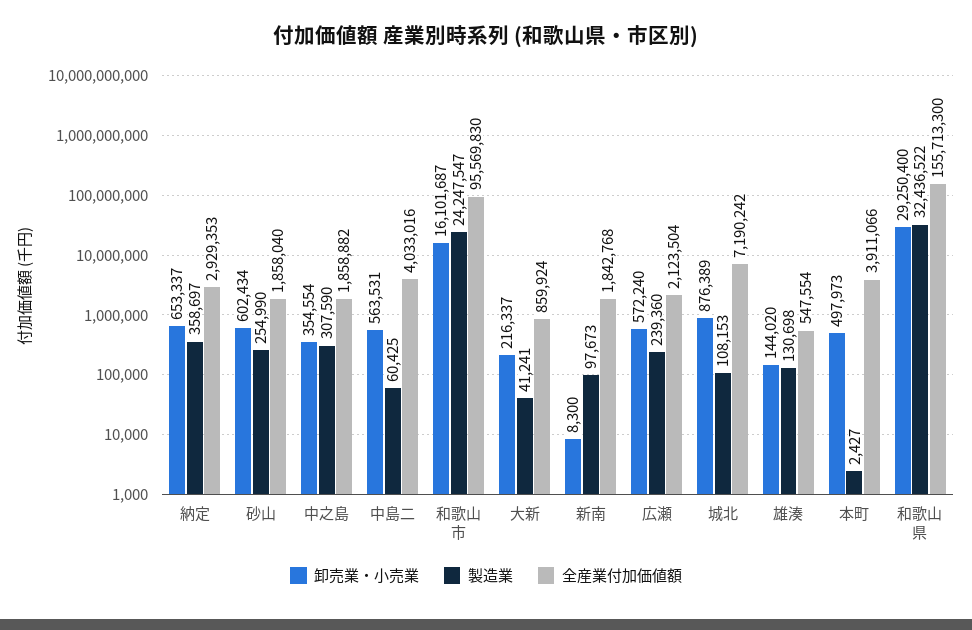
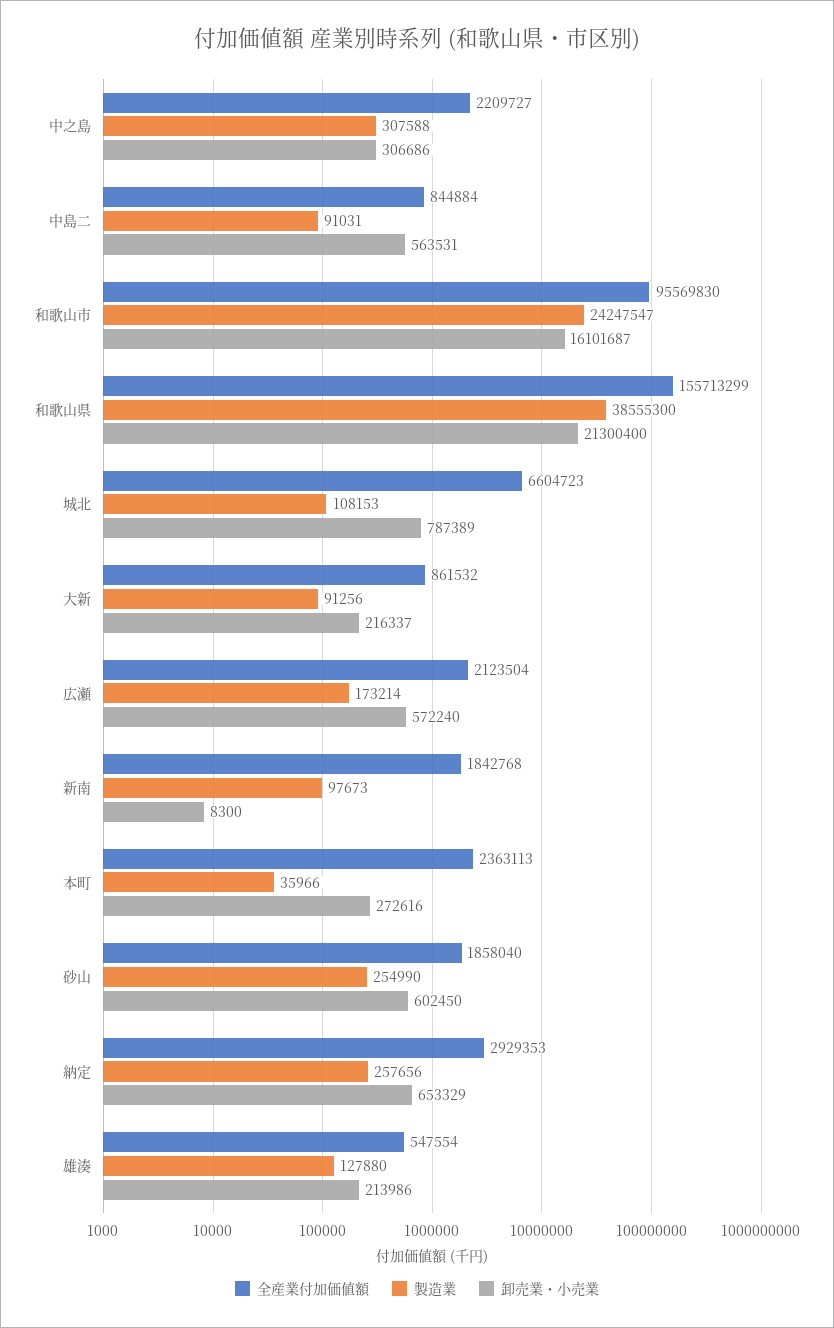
  {
    "卸売業・小売業": {
-     "納定": 653337,
+     "納定": 653329,
-     "砂山": 602434,
+     "砂山": 602450,
-     "中之島": 354554,
+     "中之島": 306686,
      "中島二": 563531,
      "和歌山市": 16101687,
      "大新": 216337,
      "新南": 8300,
      "広瀬": 572240,
-     "城北": 876389,
+     "城北": 787389,
-     "雄湊": 144020,
+     "雄湊": 213986,
-     "本町": 497973,
+     "本町": 272616,
-     "和歌山県": 29250400
+     "和歌山県": 21300400
    },
    "製造業": {
-     "納定": 358697,
+     "納定": 257656,
      "砂山": 254990,
-     "中之島": 307590,
+     "中之島": 307588,
-     "中島二": 60425,
+     "中島二": 91031,
      "和歌山市": 24247547,
-     "大新": 41241,
+     "大新": 91256,
      "新南": 97673,
-     "広瀬": 239360,
+     "広瀬": 173214,
      "城北": 108153,
-     "雄湊": 130698,
+     "雄湊": 127880,
-     "本町": 2427,
+     "本町": 35966,
-     "和歌山県": 32436522
+     "和歌山県": 38555300
    },
    "全産業付加価値額": {
      "納定": 2929353,
      "砂山": 1858040,
-     "中之島": 1858882,
+     "中之島": 2209727,
-     "中島二": 4033016,
+     "中島二": 844884,
      "和歌山市": 95569830,
-     "大新": 859924,
+     "大新": 861532,
      "新南": 1842768,
      "広瀬": 2123504,
-     "城北": 7190242,
+     "城北": 6604723,
      "雄湊": 547554,
-     "本町": 3911066,
+     "本町": 2363113,
-     "和歌山県": 155713300
+     "和歌山県": 155713299
    }
  }

